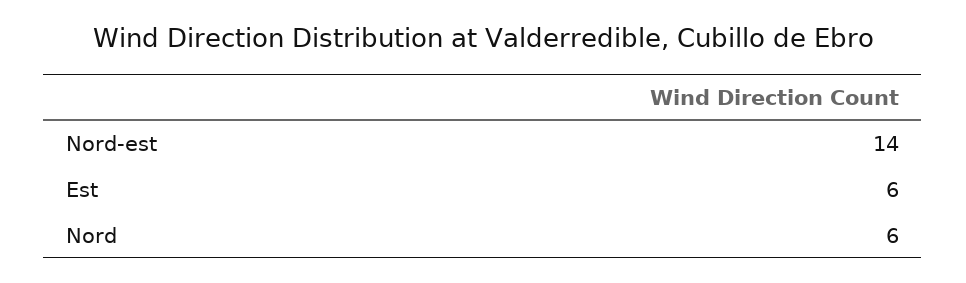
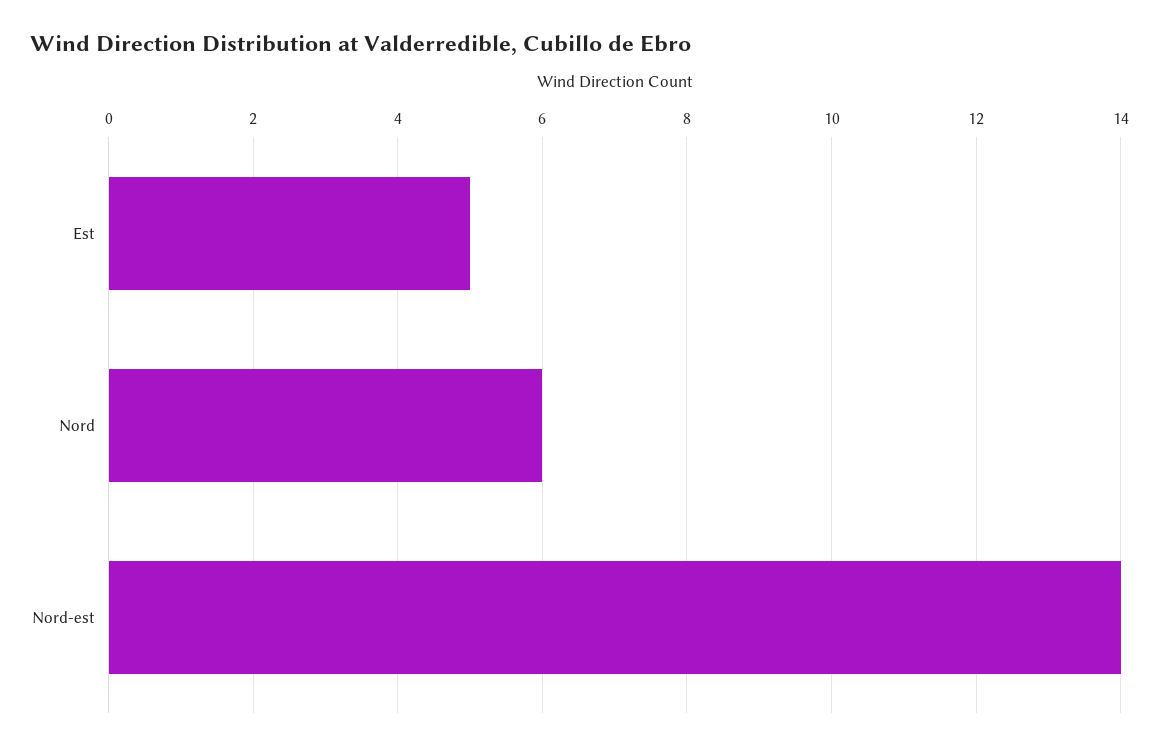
  {
    "Nord-est": 14,
-   "Est": 6,
+   "Est": 5,
    "Nord": 6
  }

